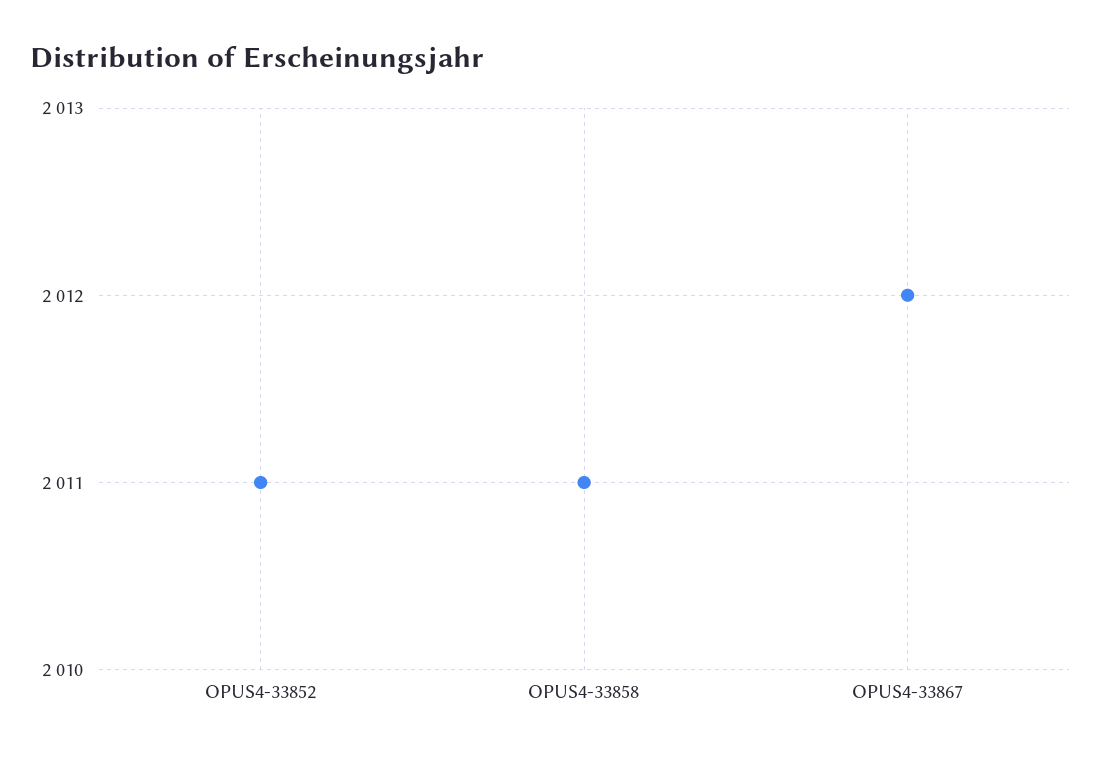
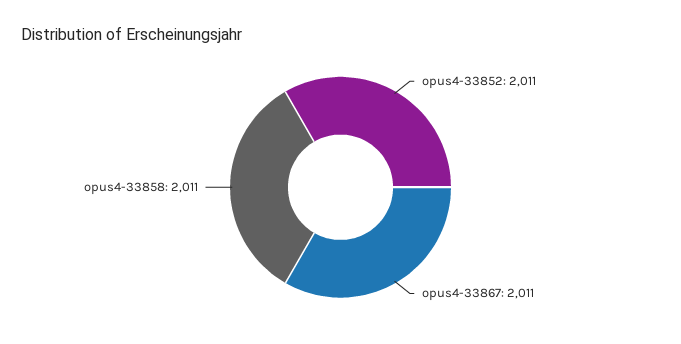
  {
    "OPUS4-33852": 2011,
    "OPUS4-33858": 2011,
-   "OPUS4-33867": 2012
+   "OPUS4-33867": 2011
  }

